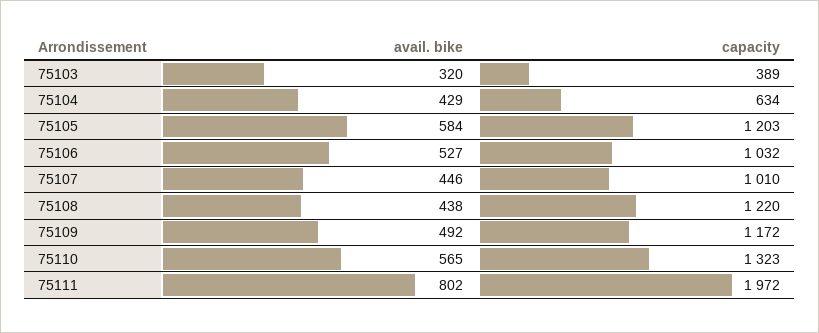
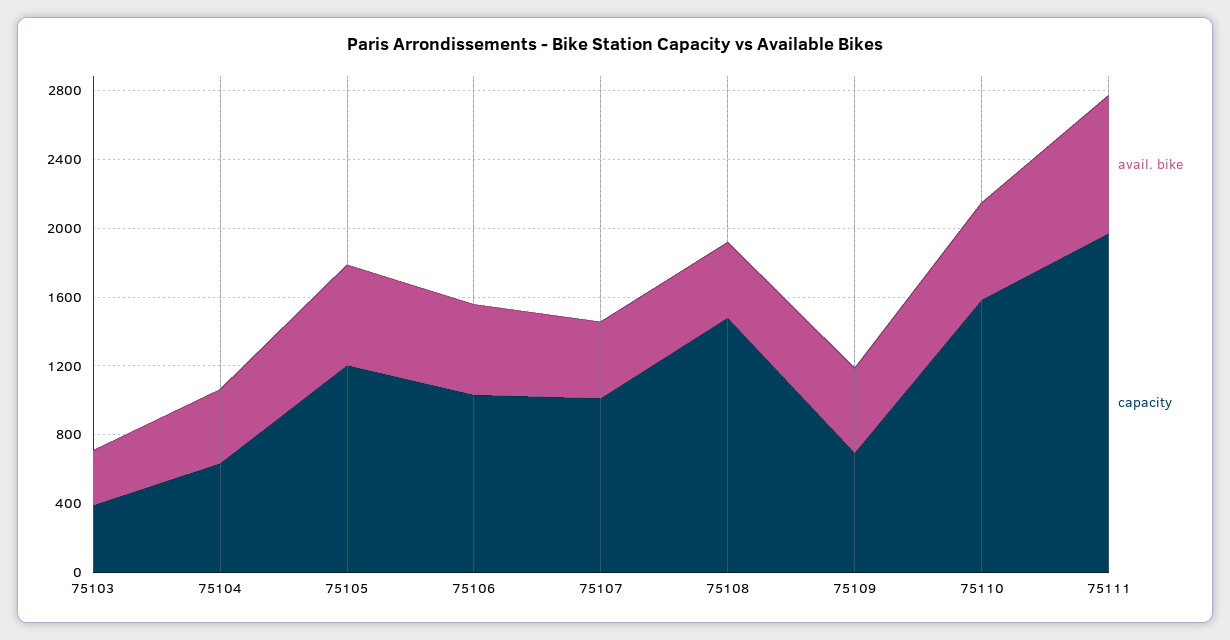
  {
    "avail. bike": {
      "75103": 320,
      "75104": 429,
      "75105": 584,
      "75106": 527,
      "75107": 446,
      "75108": 438,
      "75109": 492,
      "75110": 565,
      "75111": 802
    },
    "capacity": {
      "75103": 389,
      "75104": 634,
      "75105": 1203,
      "75106": 1032,
      "75107": 1010,
-     "75108": 1220,
+     "75108": 1500,
-     "75109": 1172,
+     "75109": 700,
-     "75110": 1323,
+     "75110": 1600,
      "75111": 1972
    }
  }

